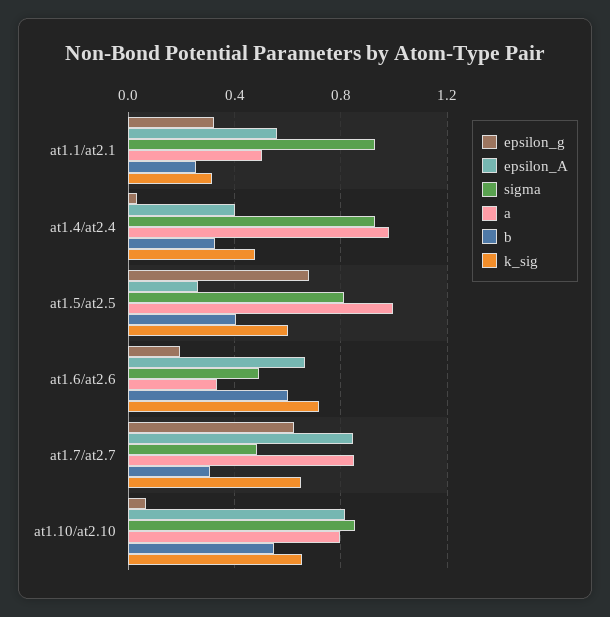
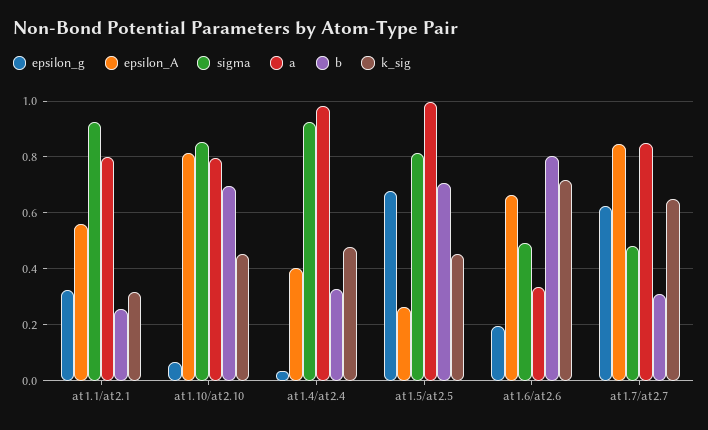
  {
    "epsilon_g": {
      "at1.1/at2.1": 0.325,
      "at1.4/at2.4": 0.025,
      "at1.5/at2.5": 0.675,
      "at1.6/at2.6": 0.2,
      "at1.7/at2.7": 0.625,
      "at1.10/at2.10": 0.075
    },
    "epsilon_A": {
      "at1.1/at2.1": 0.55,
      "at1.4/at2.4": 0.4,
      "at1.5/at2.5": 0.275,
      "at1.6/at2.6": 0.675,
      "at1.7/at2.7": 0.85,
      "at1.10/at2.10": 0.825
    },
    "sigma": {
      "at1.1/at2.1": 0.925,
      "at1.4/at2.4": 0.925,
      "at1.5/at2.5": 0.825,
      "at1.6/at2.6": 0.5,
      "at1.7/at2.7": 0.475,
      "at1.10/at2.10": 0.85
    },
    "a": {
-     "at1.1/at2.1": 0.5,
+     "at1.1/at2.1": 0.8,
      "at1.4/at2.4": 0.975,
      "at1.5/at2.5": 1,
      "at1.6/at2.6": 0.325,
      "at1.7/at2.7": 0.85,
      "at1.10/at2.10": 0.8
    },
    "b": {
      "at1.1/at2.1": 0.25,
      "at1.4/at2.4": 0.325,
-     "at1.5/at2.5": 0.4,
+     "at1.5/at2.5": 0.7,
-     "at1.6/at2.6": 0.6,
+     "at1.6/at2.6": 0.8,
      "at1.7/at2.7": 0.3,
-     "at1.10/at2.10": 0.55
+     "at1.10/at2.10": 0.7
    },
    "k_sig": {
      "at1.1/at2.1": 0.325,
      "at1.4/at2.4": 0.475,
-     "at1.5/at2.5": 0.6,
+     "at1.5/at2.5": 0.45,
      "at1.6/at2.6": 0.725,
      "at1.7/at2.7": 0.65,
-     "at1.10/at2.10": 0.65
+     "at1.10/at2.10": 0.45
    }
  }

